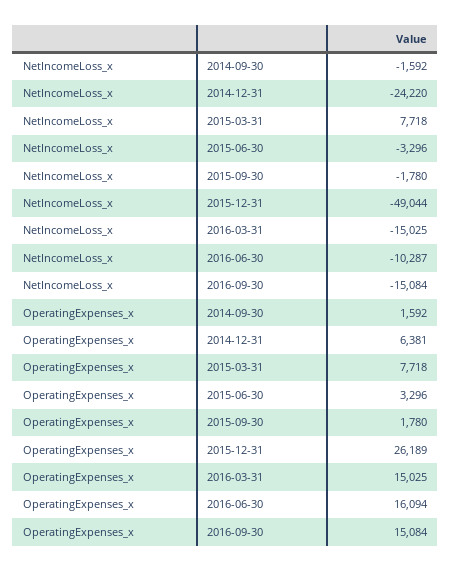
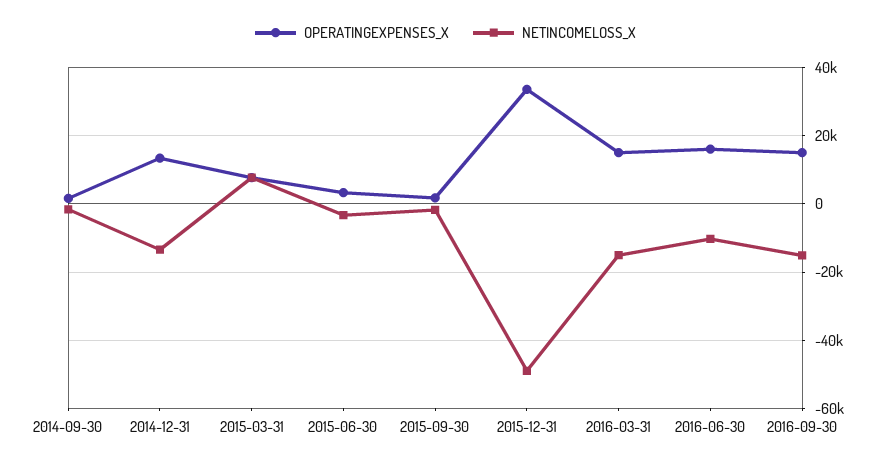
  {
    "NetIncomeLoss_x": {
      "2014-09-30": -1592,
-     "2014-12-31": -24220,
+     "2014-12-31": -14000,
      "2015-03-31": 7718,
      "2015-06-30": -3296,
      "2015-09-30": -1780,
      "2015-12-31": -49044,
      "2016-03-31": -15025,
      "2016-06-30": -10287,
      "2016-09-30": -15084
    },
    "OperatingExpenses_x": {
      "2014-09-30": 1592,
-     "2014-12-31": 6381,
+     "2014-12-31": 14000,
      "2015-03-31": 7718,
      "2015-06-30": 3296,
      "2015-09-30": 1780,
-     "2015-12-31": 26189,
+     "2015-12-31": 34000,
      "2016-03-31": 15025,
      "2016-06-30": 16094,
      "2016-09-30": 15084
    }
  }

